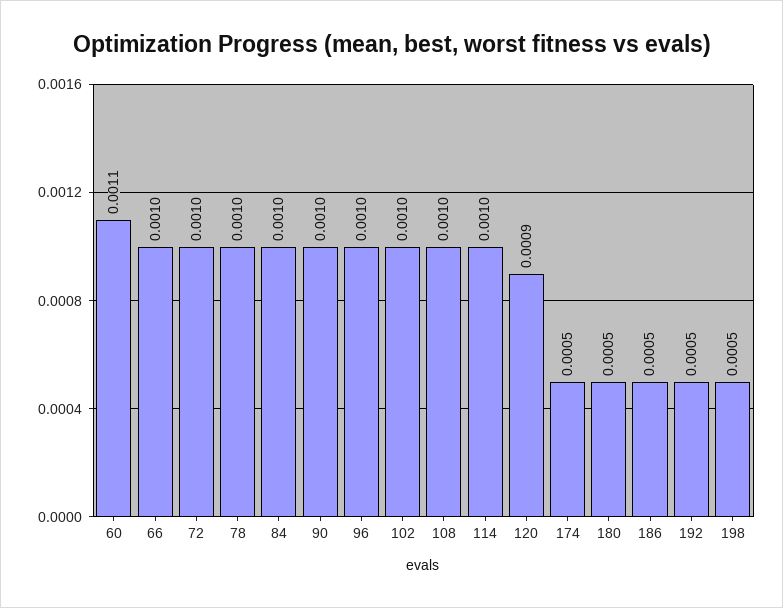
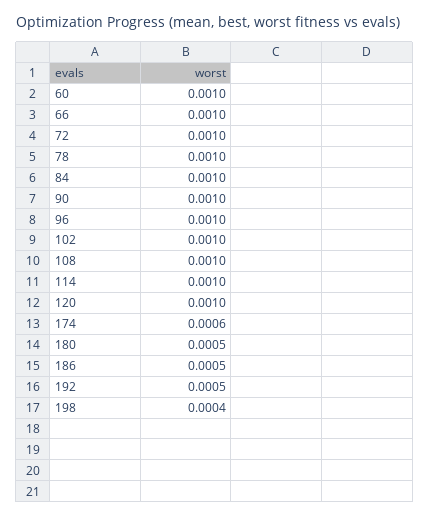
  {
-   "60": 0.0011,
+   "60": 0.001,
    "66": 0.001,
    "72": 0.001,
    "78": 0.001,
    "84": 0.001,
    "90": 0.001,
    "96": 0.001,
    "102": 0.001,
    "108": 0.001,
    "114": 0.001,
-   "120": 0.0009,
+   "120": 0.001,
-   "174": 0.0005,
+   "174": 0.0006,
    "180": 0.0005,
    "186": 0.0005,
    "192": 0.0005,
-   "198": 0.0005
+   "198": 0.0004
  }

